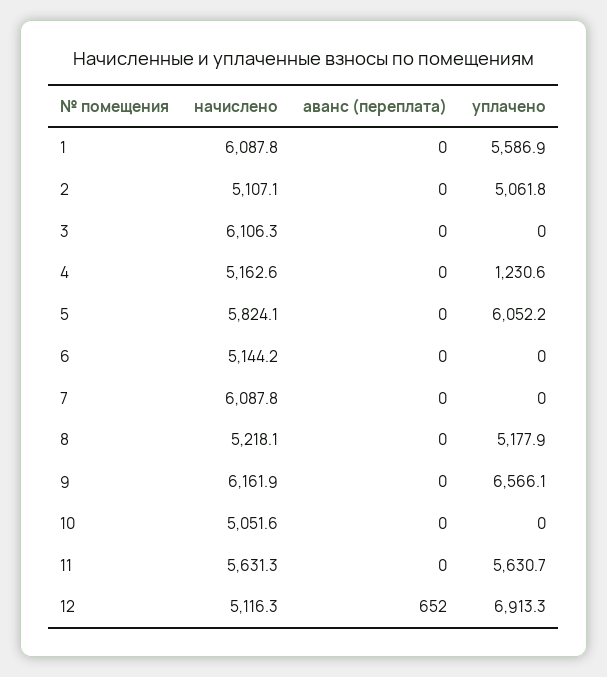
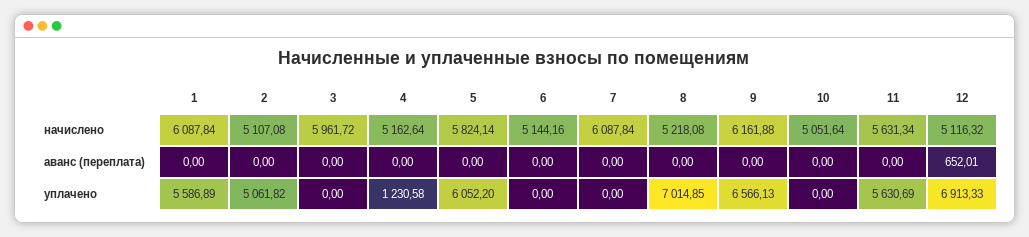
  {
    "начислено": {
      "1": 6087.84,
      "2": 5107.08,
-     "3": 6106.3,
+     "3": 5961.72,
      "4": 5162.64,
      "5": 5824.14,
      "6": 5144.16,
      "7": 6087.84,
      "8": 5218.08,
      "9": 6161.88,
      "10": 5051.64,
      "11": 5631.34,
      "12": 5116.32
    },
    "аванс (переплата)": {
      "1": 0,
      "2": 0,
      "3": 0,
      "4": 0,
      "5": 0,
      "6": 0,
      "7": 0,
      "8": 0,
      "9": 0,
      "10": 0,
      "11": 0,
      "12": 652.01
    },
    "уплачено": {
      "1": 5586.89,
      "2": 5061.82,
      "3": 0,
      "4": 1230.58,
      "5": 6052.2,
      "6": 0,
      "7": 0,
-     "8": 5177.9,
+     "8": 7014.85,
      "9": 6566.13,
      "10": 0,
      "11": 5630.69,
      "12": 6913.33
    }
  }

